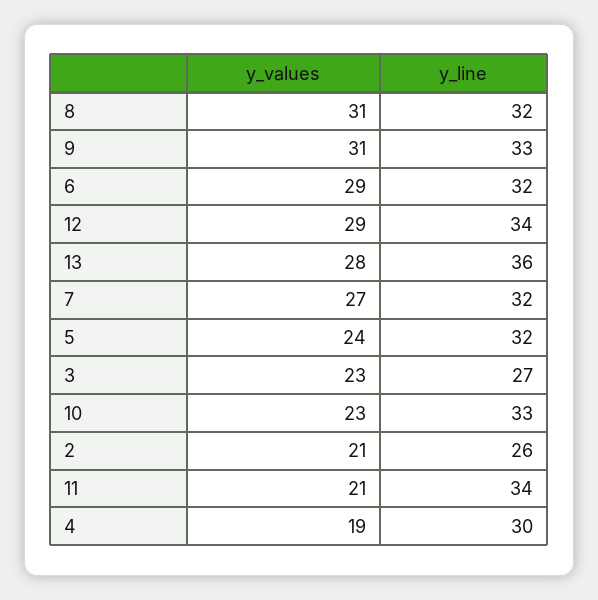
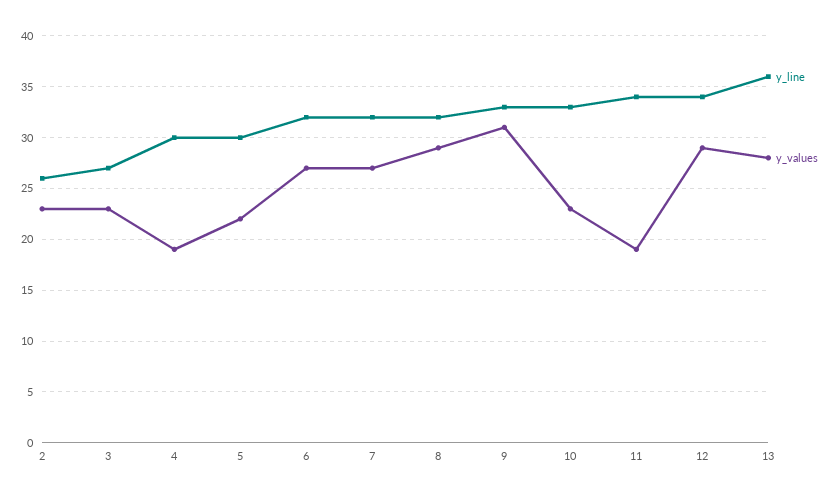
  {
    "y_values": {
-     "8": 31,
+     "8": 29,
      "9": 31,
-     "6": 29,
+     "6": 27,
      "12": 29,
      "13": 28,
      "7": 27,
-     "5": 24,
+     "5": 22,
      "3": 23,
      "10": 23,
-     "2": 21,
+     "2": 23,
-     "11": 21,
+     "11": 19,
      "4": 19
    },
    "y_line": {
      "8": 32,
      "9": 33,
      "6": 32,
      "12": 34,
      "13": 36,
      "7": 32,
-     "5": 32,
+     "5": 30,
      "3": 27,
      "10": 33,
      "2": 26,
      "11": 34,
      "4": 30
    }
  }

